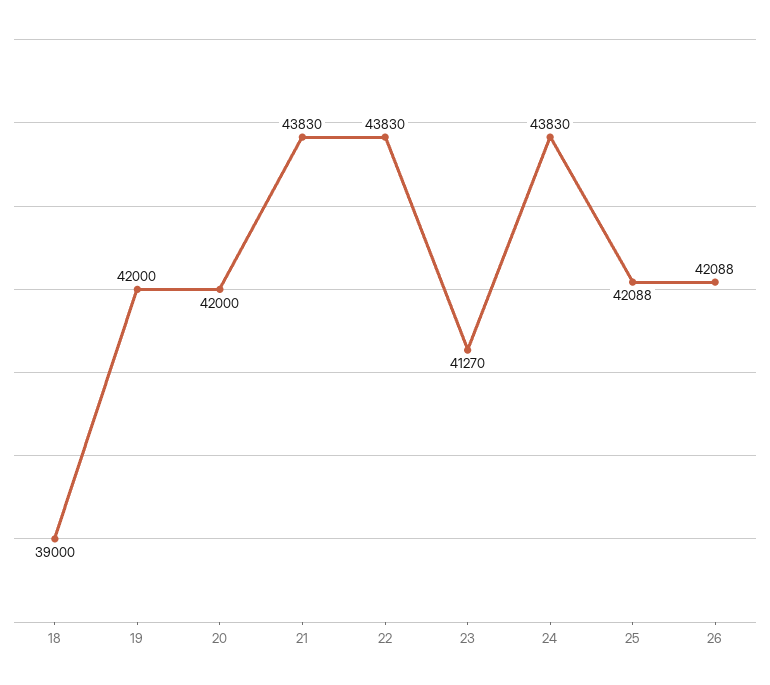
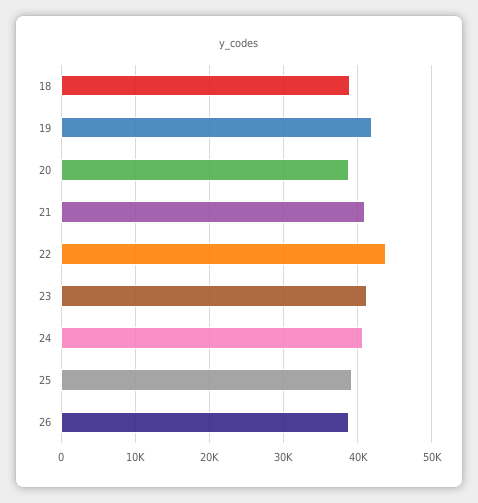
  {
    "18": 39000,
    "19": 42000,
-   "20": 42000,
+   "20": 39000,
-   "21": 43830,
+   "21": 41000,
    "22": 43830,
    "23": 41270,
-   "24": 43830,
+   "24": 41000,
-   "25": 42088,
+   "25": 39000,
-   "26": 42088
+   "26": 39000
  }

